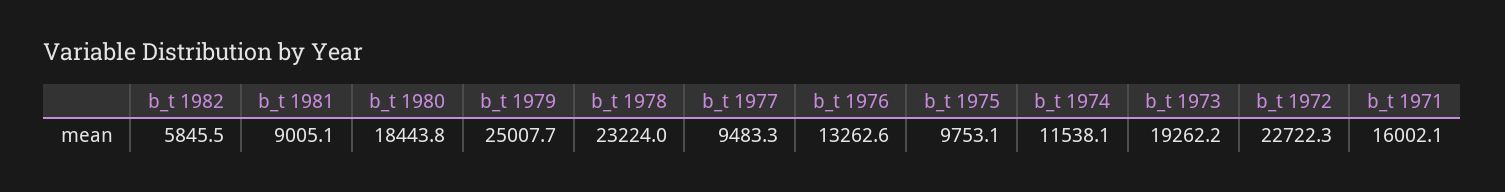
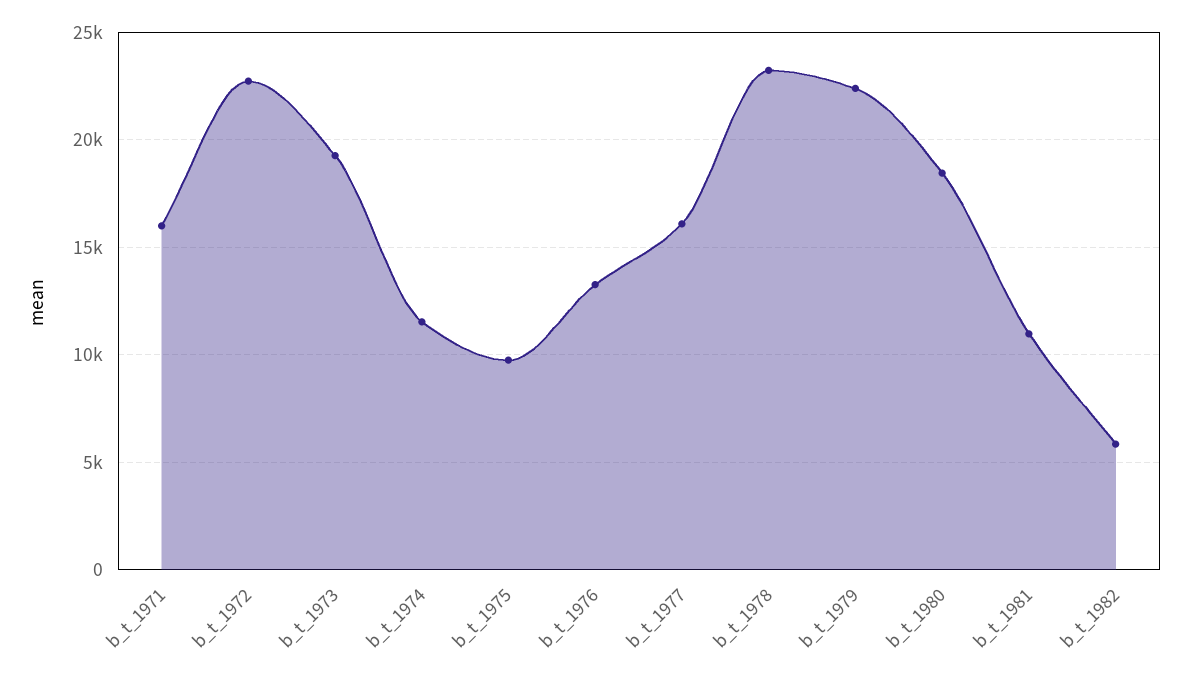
  {
    "b_t 1982": 5845.5,
-   "b_t 1981": 9005.1,
+   "b_t 1981": 11000,
    "b_t 1980": 18443.8,
-   "b_t 1979": 25007.7,
+   "b_t 1979": 22500,
    "b_t 1978": 23224,
-   "b_t 1977": 9483.3,
+   "b_t 1977": 16000,
    "b_t 1976": 13262.6,
    "b_t 1975": 9753.1,
    "b_t 1974": 11538.1,
    "b_t 1973": 19262.2,
    "b_t 1972": 22722.3,
    "b_t 1971": 16002.1
  }

